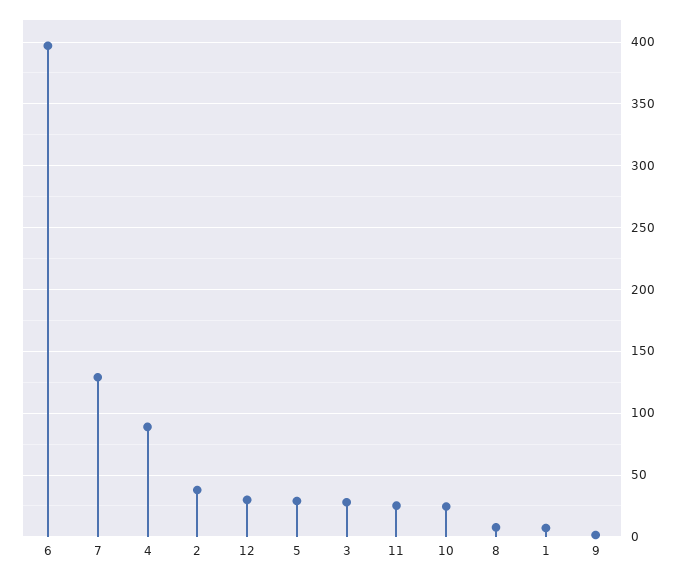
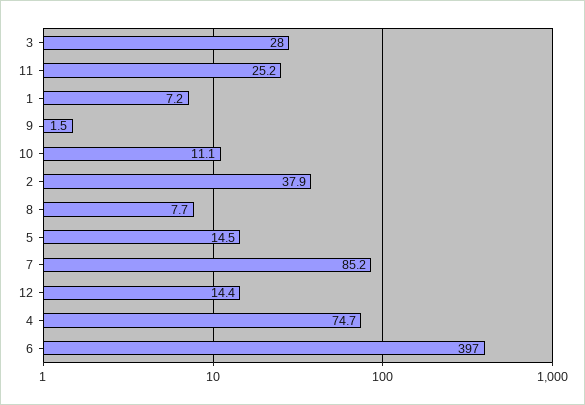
  {
    "6": 397,
-   "7": 130,
+   "7": 85.2,
-   "4": 90,
+   "4": 74.7,
    "2": 37.9,
-   "12": 30,
+   "12": 14.4,
-   "5": 30,
+   "5": 14.5,
    "3": 28,
    "11": 25.2,
-   "10": 25,
+   "10": 11.1,
    "8": 7.7,
    "1": 7.2,
    "9": 1.5
  }

